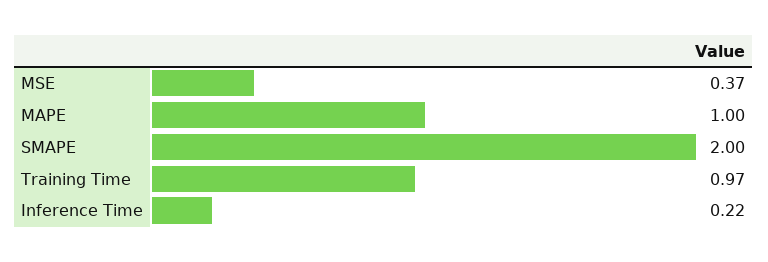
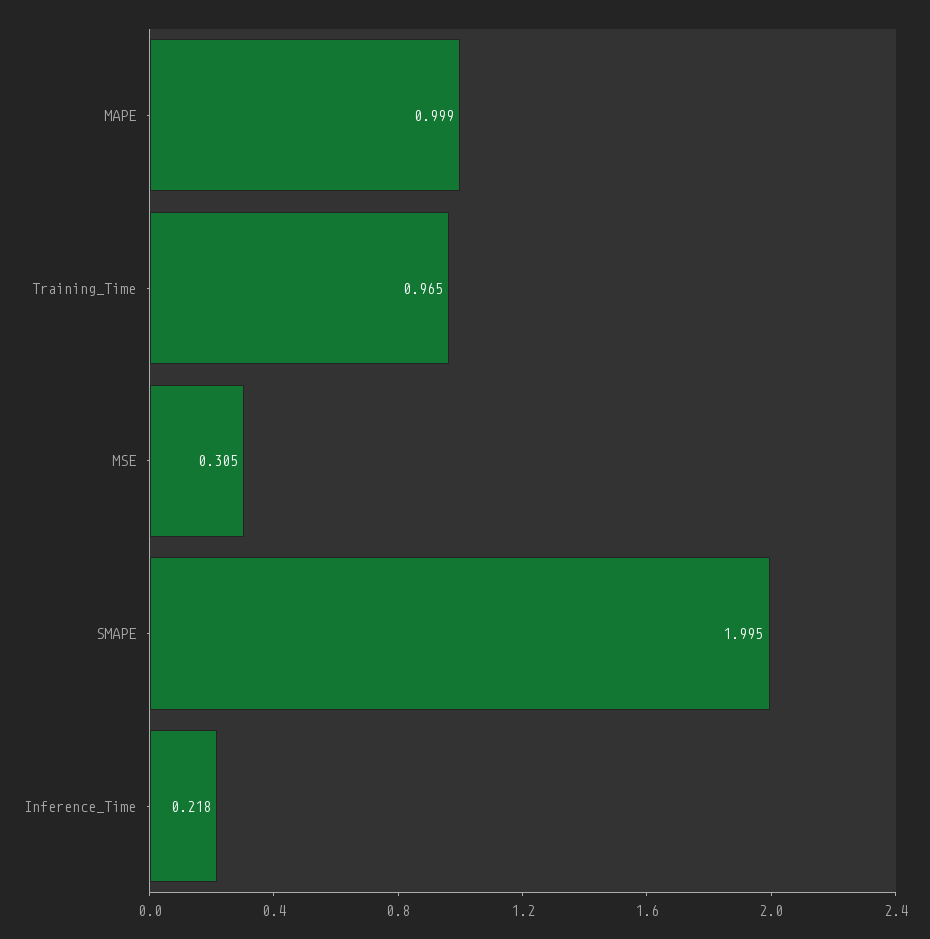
  {
-   "MSE": 0.37,
+   "MSE": 0.305,
    "MAPE": 0.999,
    "SMAPE": 1.995,
    "Training Time": 0.965,
    "Inference Time": 0.218
  }

